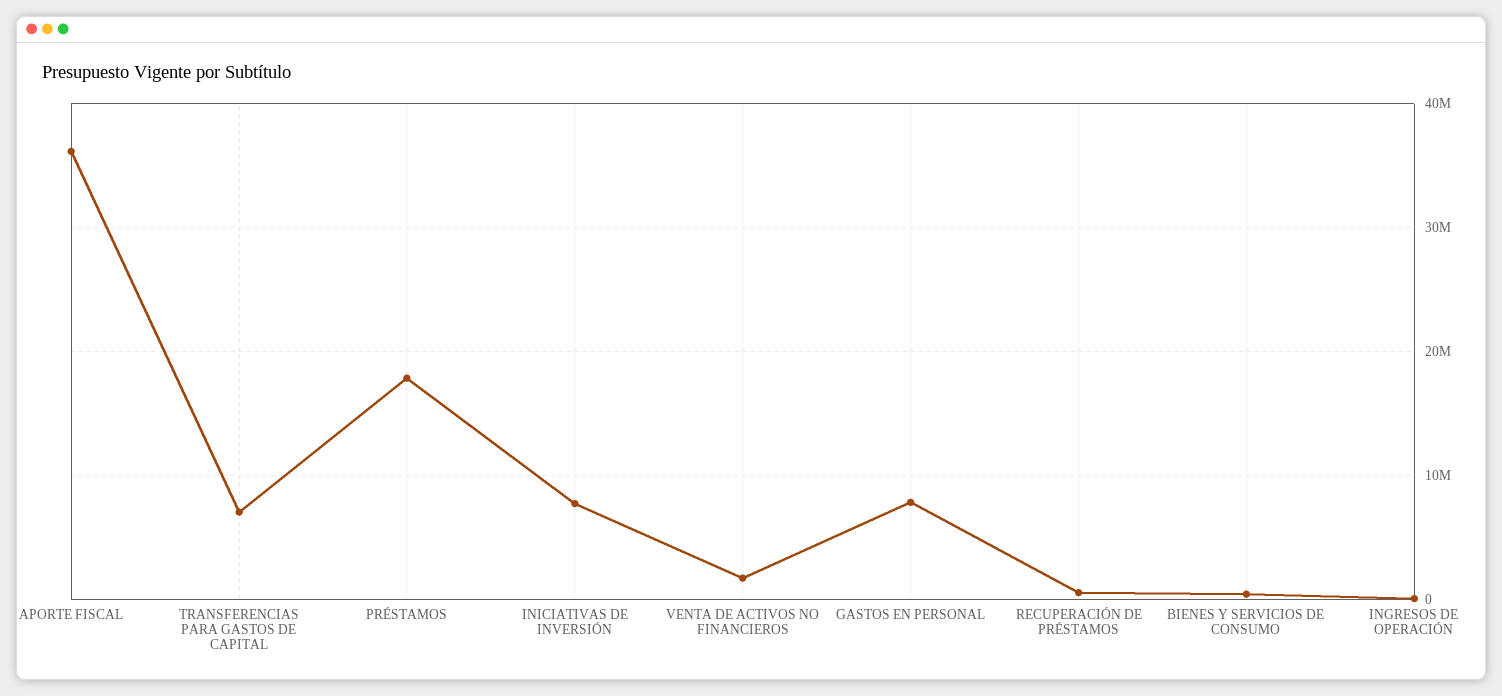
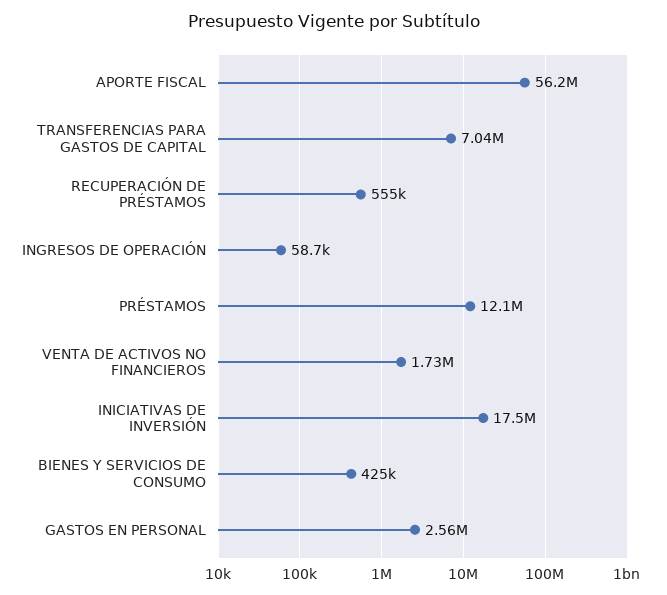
  {
-   "APORTE FISCAL": 36000000,
+   "APORTE FISCAL": 56200000,
    "TRANSFERENCIAS PARA GASTOS DE CAPITAL": 7040000,
-   "PRÉSTAMOS": 18000000,
+   "PRÉSTAMOS": 12100000,
-   "INICIATIVAS DE INVERSIÓN": 8000000,
+   "INICIATIVAS DE INVERSIÓN": 17500000,
    "VENTA DE ACTIVOS NO FINANCIEROS": 1730000,
-   "GASTOS EN PERSONAL": 8000000,
+   "GASTOS EN PERSONAL": 2560000,
    "RECUPERACIÓN DE PRÉSTAMOS": 555000,
    "BIENES Y SERVICIOS DE CONSUMO": 425000,
    "INGRESOS DE OPERACIÓN": 58700
  }

